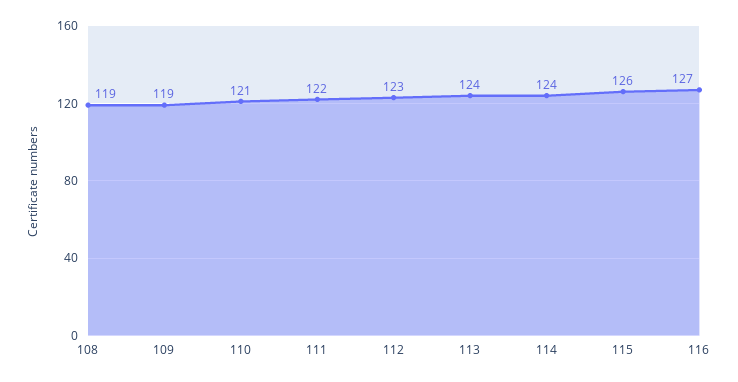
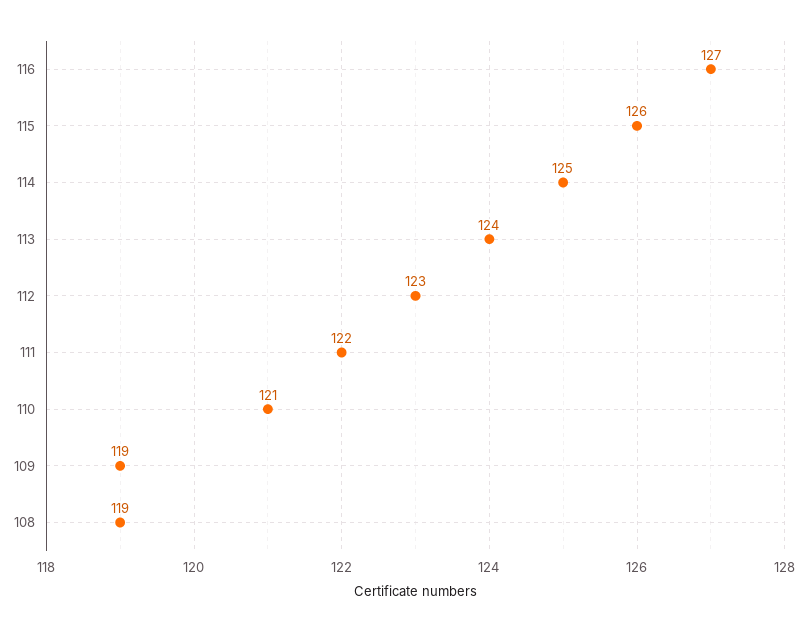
  {
    "108": 119,
    "109": 119,
    "110": 121,
    "111": 122,
    "112": 123,
    "113": 124,
-   "114": 124,
+   "114": 125,
    "115": 126,
    "116": 127
  }

